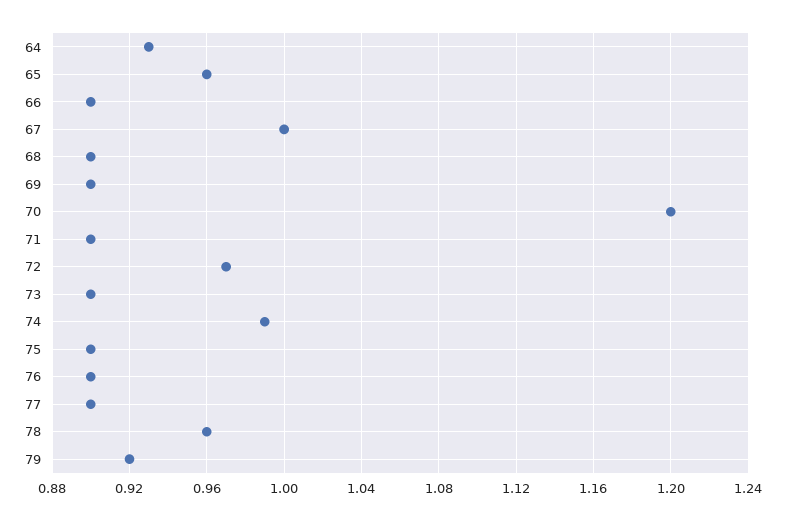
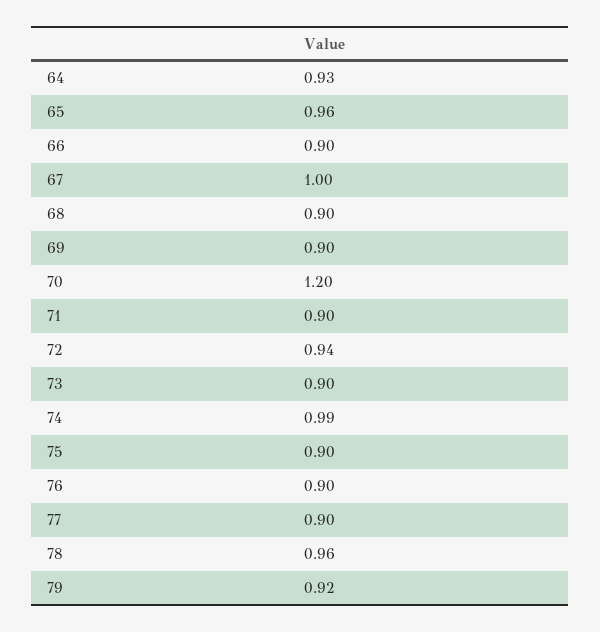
  {
    "64": 0.93,
    "65": 0.96,
    "66": 0.9,
    "67": 1,
    "68": 0.9,
    "69": 0.9,
    "70": 1.2,
    "71": 0.9,
-   "72": 0.97,
+   "72": 0.94,
    "73": 0.9,
    "74": 0.99,
    "75": 0.9,
    "76": 0.9,
    "77": 0.9,
    "78": 0.96,
    "79": 0.92
  }

